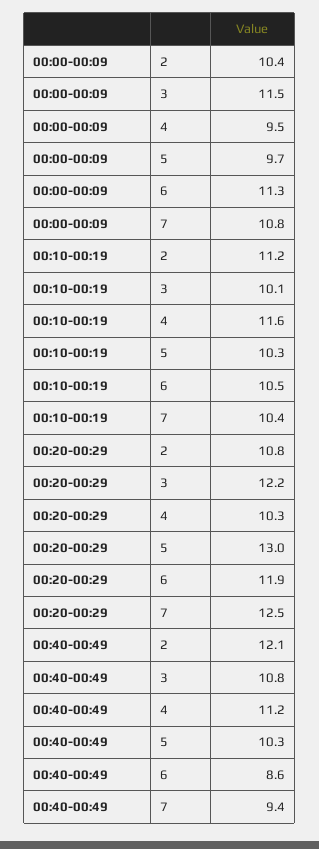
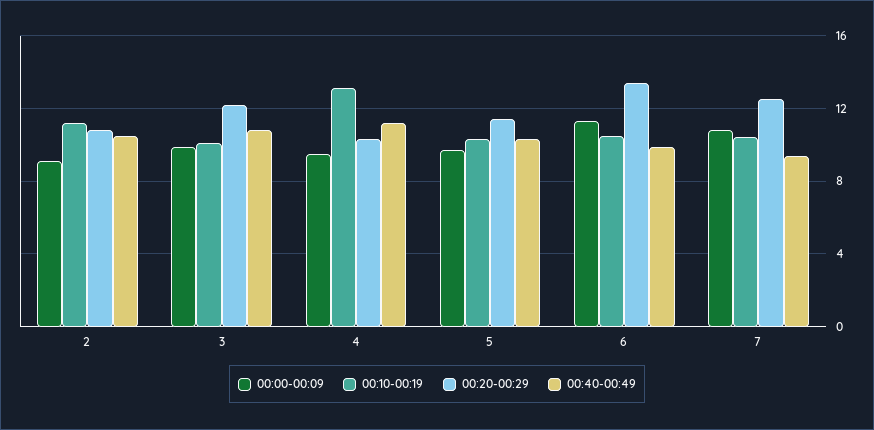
  {
    "00:00-00:09": {
-     "2": 10.4,
+     "2": 9,
-     "3": 11.5,
+     "3": 10,
      "4": 9.5,
      "5": 9.7,
      "6": 11.3,
      "7": 10.8
    },
    "00:10-00:19": {
      "2": 11.2,
      "3": 10.1,
-     "4": 11.6,
+     "4": 13,
      "5": 10.3,
      "6": 10.5,
      "7": 10.4
    },
    "00:20-00:29": {
      "2": 10.8,
      "3": 12.2,
      "4": 10.3,
-     "5": 13,
+     "5": 11.5,
-     "6": 11.9,
+     "6": 13.5,
      "7": 12.5
    },
    "00:40-00:49": {
-     "2": 12.1,
+     "2": 10.5,
      "3": 10.8,
      "4": 11.2,
      "5": 10.3,
-     "6": 8.6,
+     "6": 10,
      "7": 9.4
    }
  }

